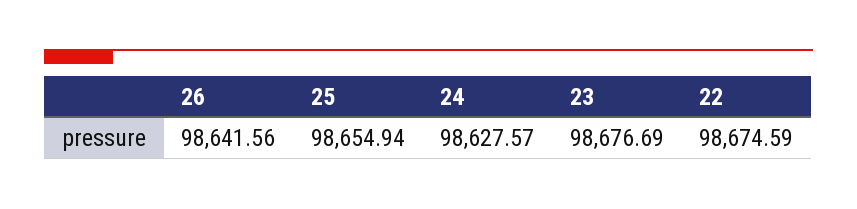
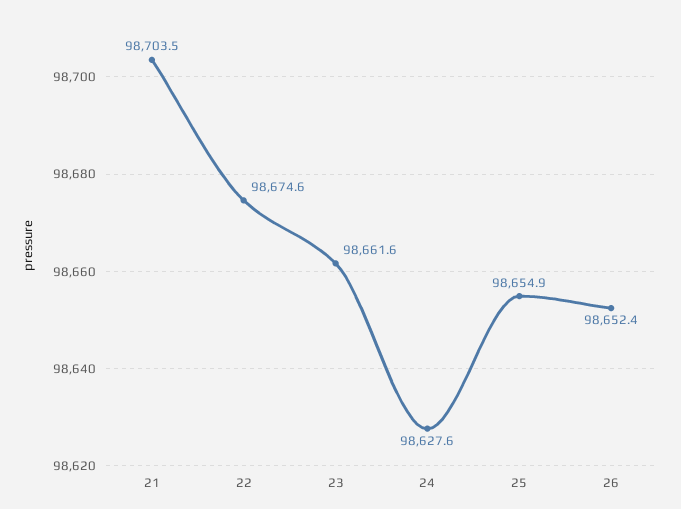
  {
-   "26": 98641.56,
+   "26": 98652.4,
    "25": 98654.94,
    "24": 98627.57,
-   "23": 98676.69,
+   "23": 98661.6,
-   "22": 98674.59
+   "22": 98674.59,
+   "21": 98703.5
  }

